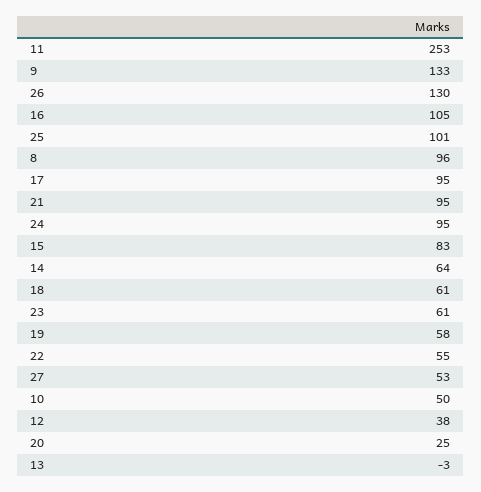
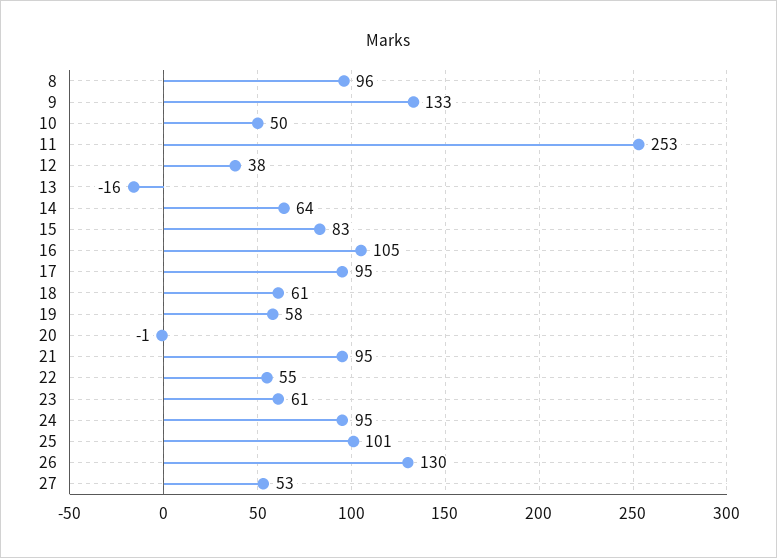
  {
    "11": 253,
    "9": 133,
    "26": 130,
    "16": 105,
    "25": 101,
    "8": 96,
    "17": 95,
    "21": 95,
    "24": 95,
    "15": 83,
    "14": 64,
    "18": 61,
    "23": 61,
    "19": 58,
    "22": 55,
    "27": 53,
    "10": 50,
    "12": 38,
-   "20": 25,
+   "20": -1,
-   "13": -3
+   "13": -16
  }

